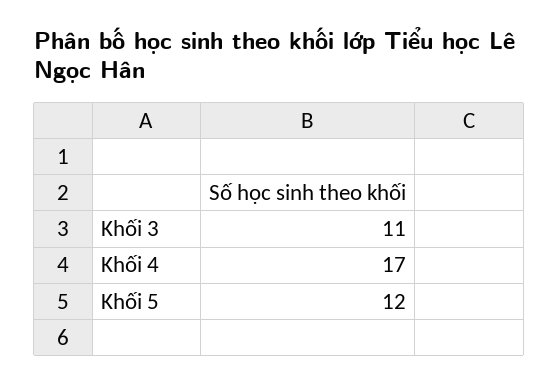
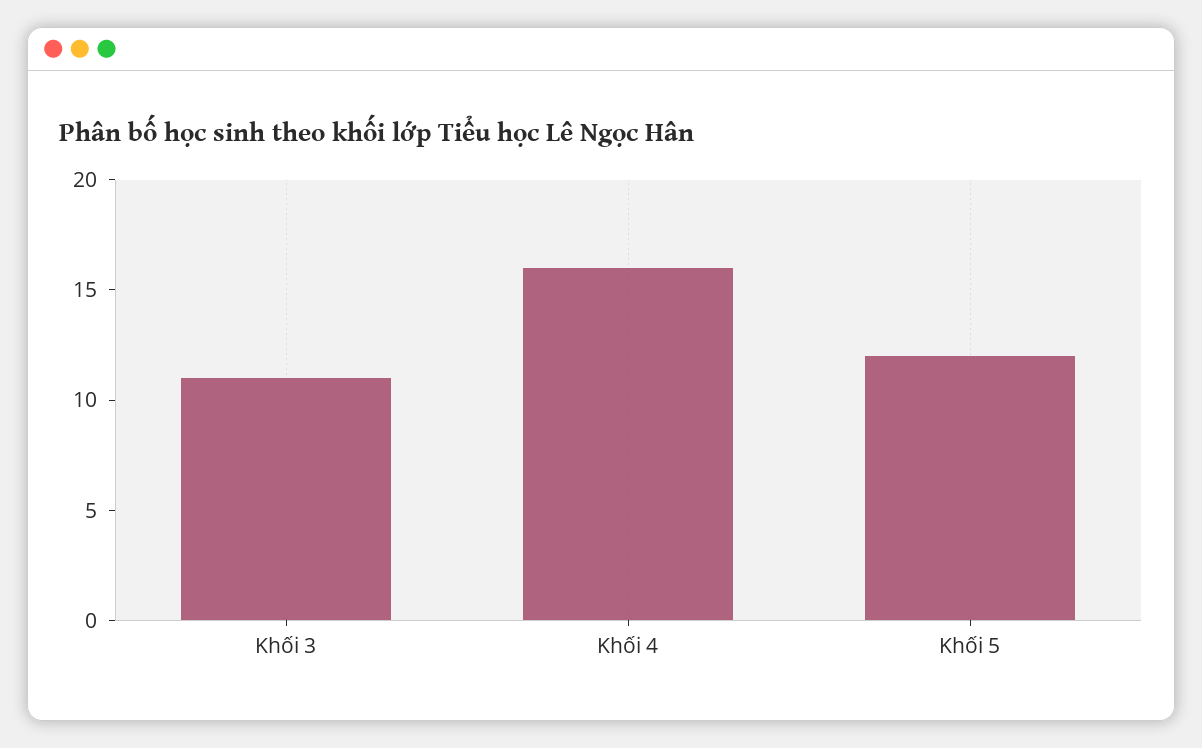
  {
    "Khối 3": 11,
-   "Khối 4": 17,
+   "Khối 4": 16,
    "Khối 5": 12
  }

